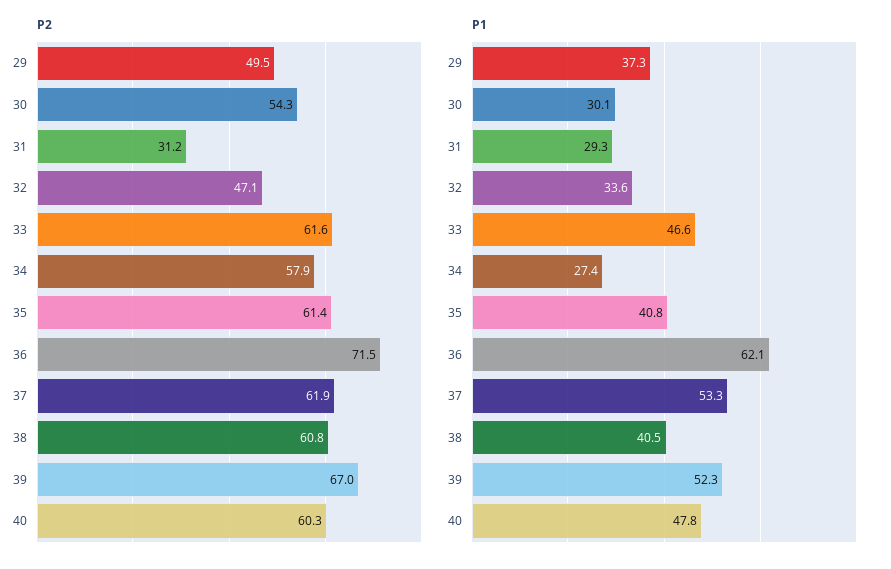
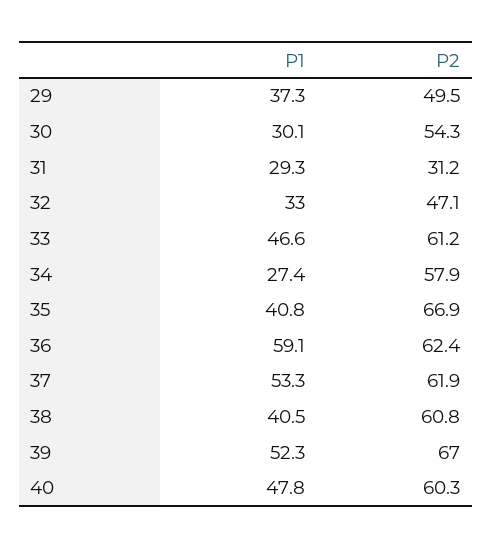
  {
    "P2": {
      "29": 49.5,
      "30": 54.3,
      "31": 31.2,
      "32": 47.1,
-     "33": 61.6,
+     "33": 61.2,
      "34": 57.9,
-     "35": 61.4,
+     "35": 66.9,
-     "36": 71.5,
+     "36": 62.4,
      "37": 61.9,
      "38": 60.8,
      "39": 67,
      "40": 60.3
    },
    "P1": {
      "29": 37.3,
      "30": 30.1,
      "31": 29.3,
-     "32": 33.6,
+     "32": 33,
      "33": 46.6,
      "34": 27.4,
      "35": 40.8,
-     "36": 62.1,
+     "36": 59.1,
      "37": 53.3,
      "38": 40.5,
      "39": 52.3,
      "40": 47.8
    }
  }

